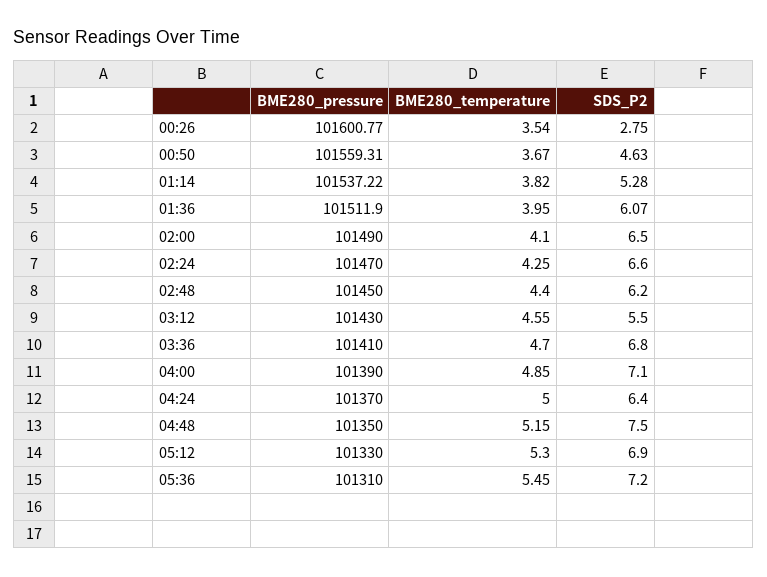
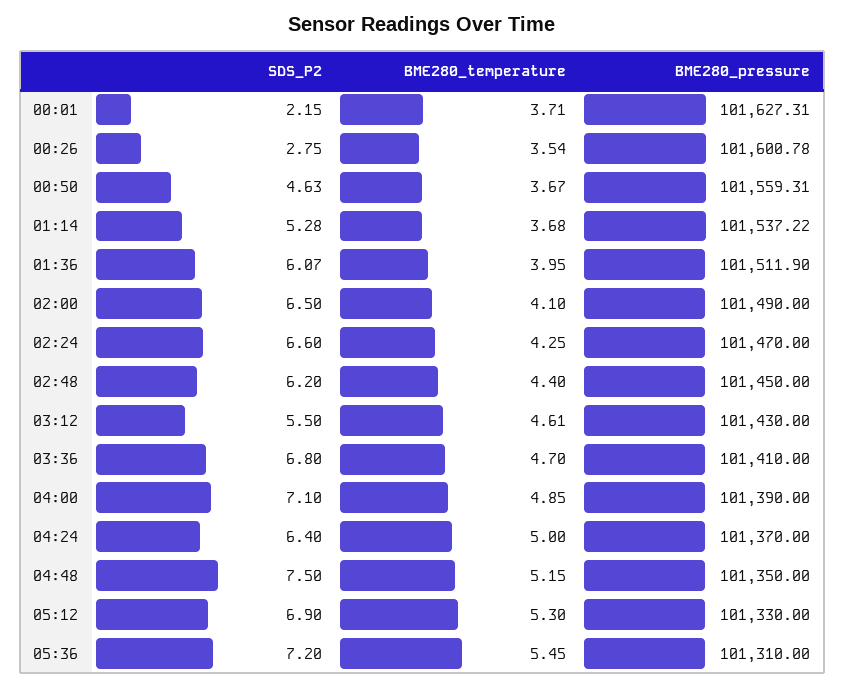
  {
    "BME280_pressure": {
-     "00:26": 101600.77,
+     "00:26": 101600.78,
      "00:50": 101559.31,
      "01:14": 101537.22,
      "01:36": 101511.9,
      "02:00": 101490,
      "02:24": 101470,
      "02:48": 101450,
      "03:12": 101430,
      "03:36": 101410,
      "04:00": 101390,
      "04:24": 101370,
      "04:48": 101350,
      "05:12": 101330,
-     "05:36": 101310
+     "05:36": 101310,
+     "00:01": 101627.31
    },
    "BME280_temperature": {
      "00:26": 3.54,
      "00:50": 3.67,
-     "01:14": 3.82,
+     "01:14": 3.68,
      "01:36": 3.95,
      "02:00": 4.1,
      "02:24": 4.25,
      "02:48": 4.4,
-     "03:12": 4.55,
+     "03:12": 4.61,
      "03:36": 4.7,
      "04:00": 4.85,
      "04:24": 5,
      "04:48": 5.15,
      "05:12": 5.3,
-     "05:36": 5.45
+     "05:36": 5.45,
+     "00:01": 3.71
    },
    "SDS_P2": {
      "00:26": 2.75,
      "00:50": 4.63,
      "01:14": 5.28,
      "01:36": 6.07,
      "02:00": 6.5,
      "02:24": 6.6,
      "02:48": 6.2,
      "03:12": 5.5,
      "03:36": 6.8,
      "04:00": 7.1,
      "04:24": 6.4,
      "04:48": 7.5,
      "05:12": 6.9,
-     "05:36": 7.2
+     "05:36": 7.2,
+     "00:01": 2.15
    }
  }

